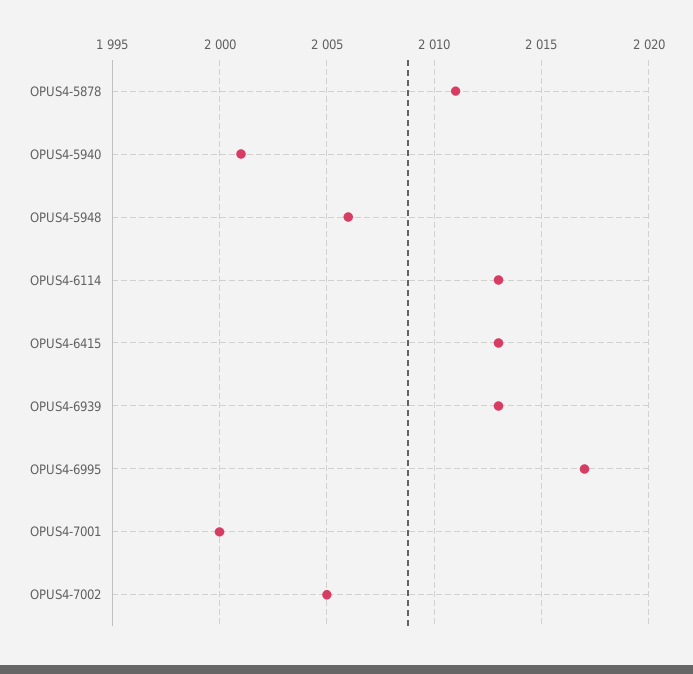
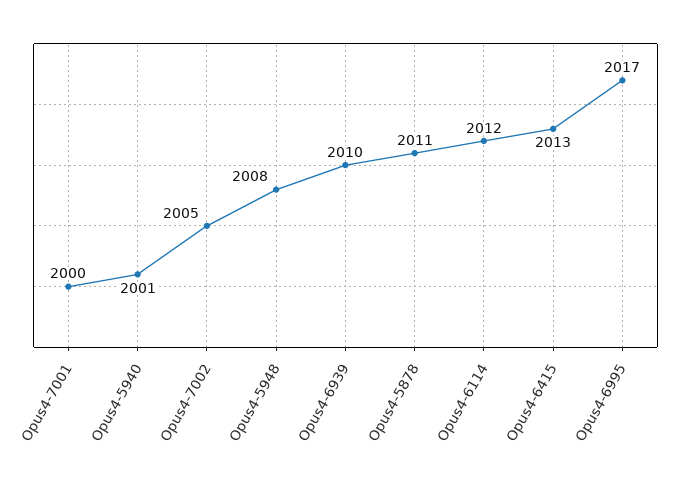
  {
    "OPUS4-5878": 2011,
    "OPUS4-5940": 2001,
-   "OPUS4-5948": 2006,
+   "OPUS4-5948": 2008,
-   "OPUS4-6114": 2013,
+   "OPUS4-6114": 2012,
    "OPUS4-6415": 2013,
-   "OPUS4-6939": 2013,
+   "OPUS4-6939": 2010,
    "OPUS4-6995": 2017,
    "OPUS4-7001": 2000,
    "OPUS4-7002": 2005
  }

